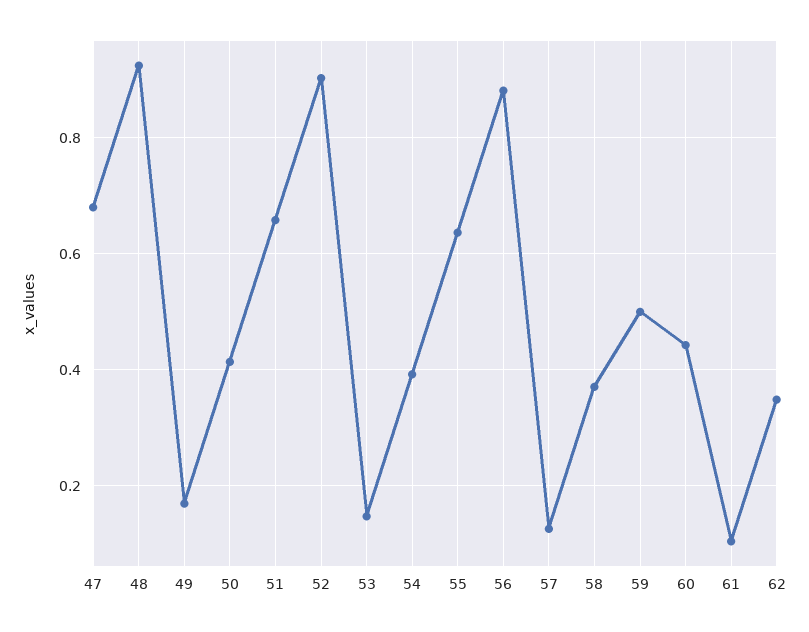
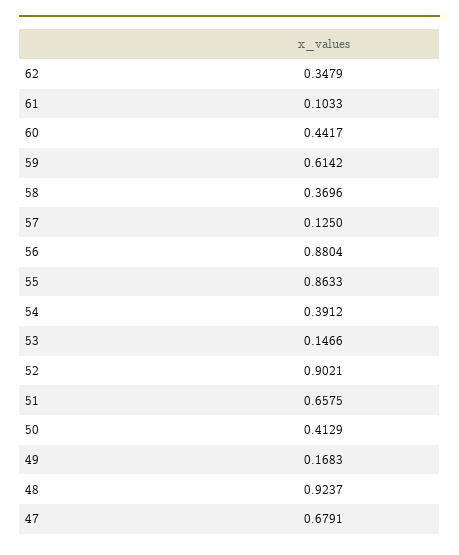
  {
    "47": 0.6791,
    "48": 0.9237,
    "49": 0.1683,
    "50": 0.4129,
    "51": 0.6575,
    "52": 0.9021,
    "53": 0.1466,
    "54": 0.3912,
-   "55": 0.64,
+   "55": 0.8633,
    "56": 0.8804,
    "57": 0.125,
    "58": 0.3696,
-   "59": 0.5,
+   "59": 0.6142,
    "60": 0.4417,
    "61": 0.1033,
    "62": 0.3479
  }

